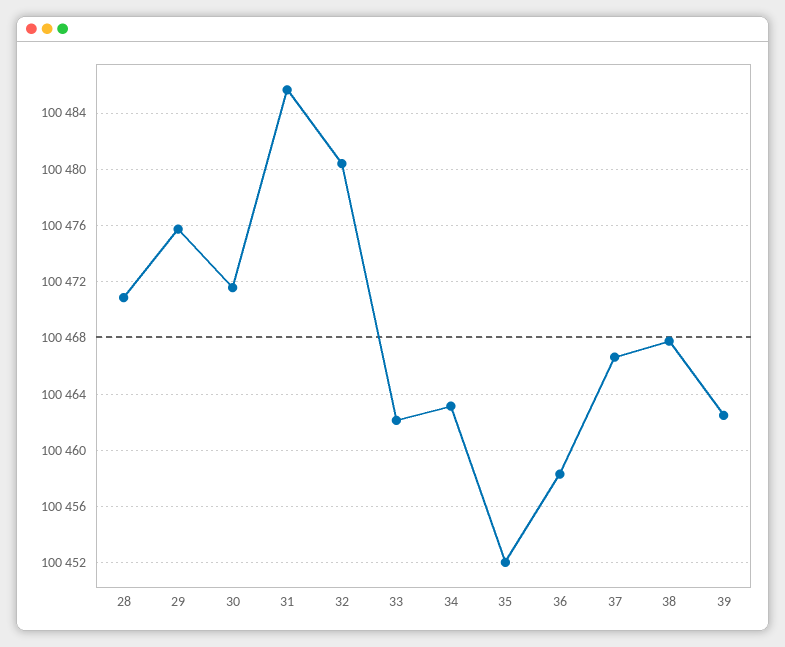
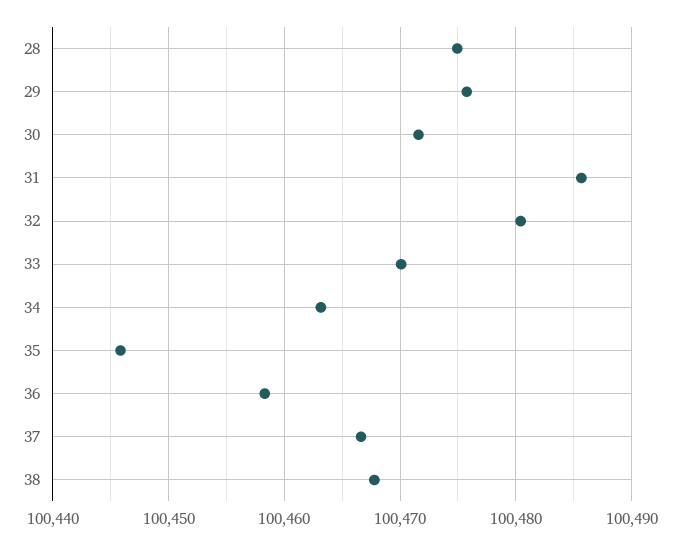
  {
-   "28": 100471,
+   "28": 100475,
    "29": 100476,
    "30": 100471.5,
    "31": 100485.5,
    "32": 100480.5,
-   "33": 100462,
+   "33": 100470,
    "34": 100463,
-   "35": 100452,
+   "35": 100446,
    "36": 100458.5,
    "37": 100466.5,
-   "38": 100468,
+   "38": 100468
-   "39": 100462.5
  }

